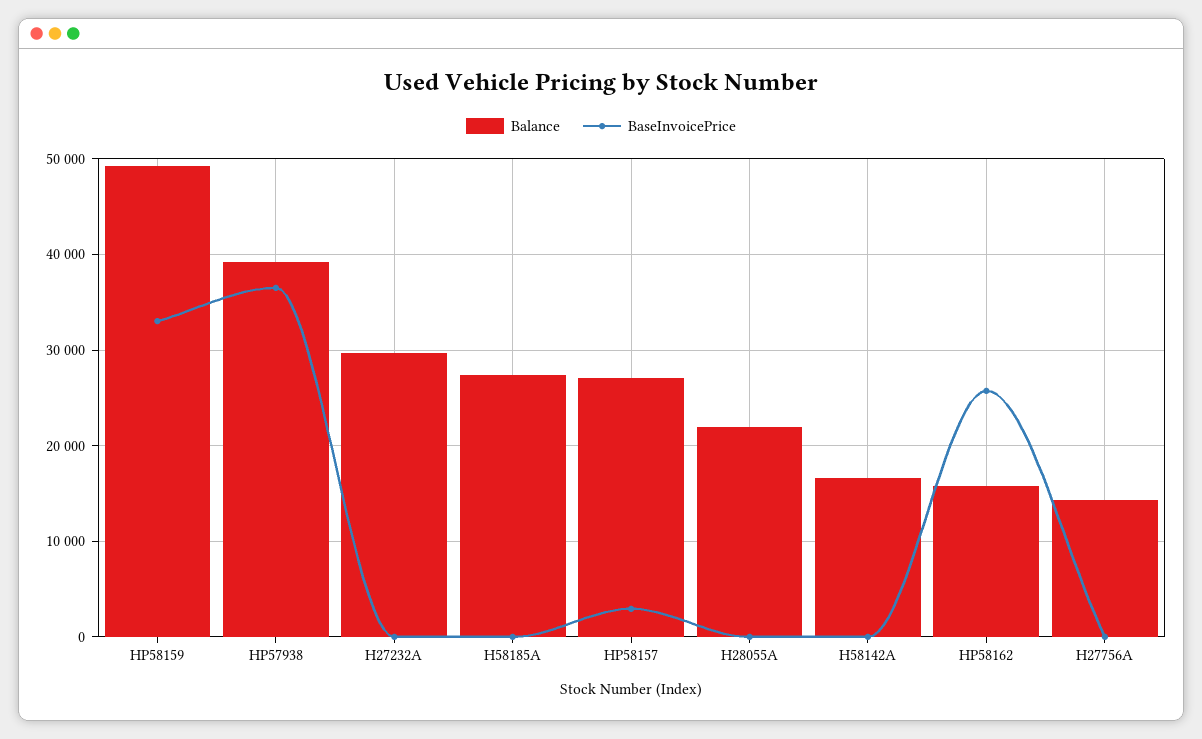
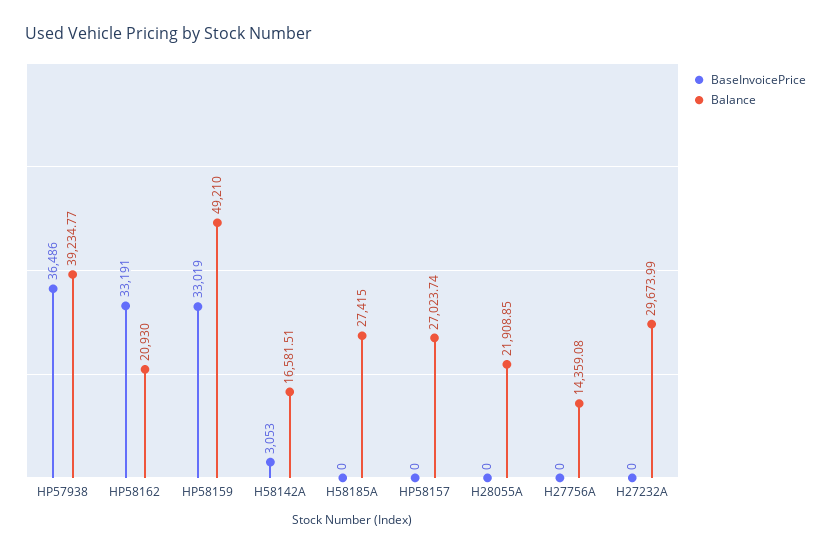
  {
    "Balance": {
      "HP58159": 49210,
      "HP57938": 39234.77,
      "H27232A": 29673.99,
      "H58185A": 27415,
      "HP58157": 27023.74,
      "H28055A": 21908.85,
      "H58142A": 16581.51,
-     "HP58162": 16000,
+     "HP58162": 20930,
      "H27756A": 14359.08
    },
    "BaseInvoicePrice": {
      "HP58159": 33019,
      "HP57938": 36486,
      "H27232A": 0,
      "H58185A": 0,
-     "HP58157": 3000,
+     "HP58157": 0,
      "H28055A": 0,
-     "H58142A": 0,
+     "H58142A": 3053,
-     "HP58162": 26000,
+     "HP58162": 33191,
      "H27756A": 0
    }
  }

